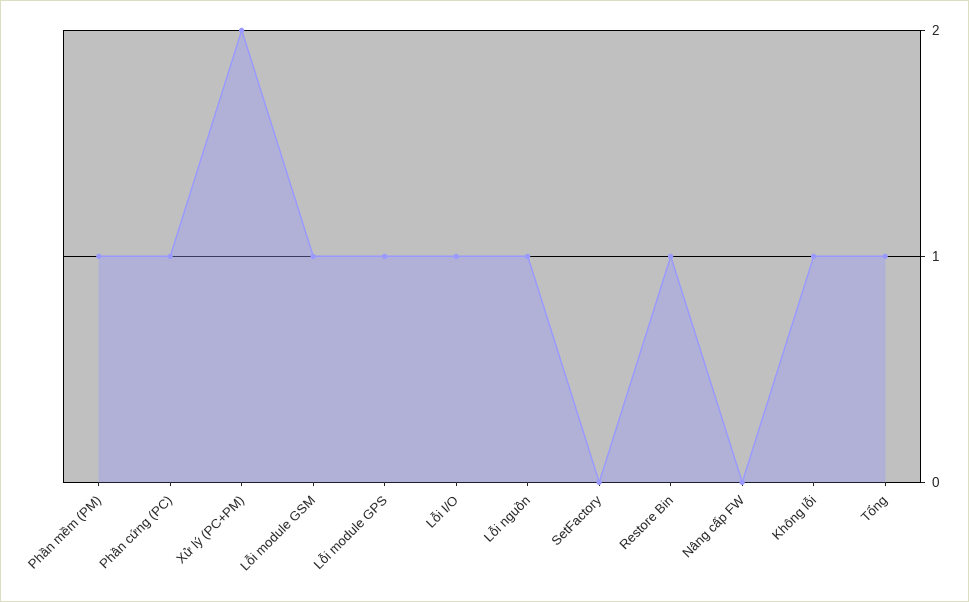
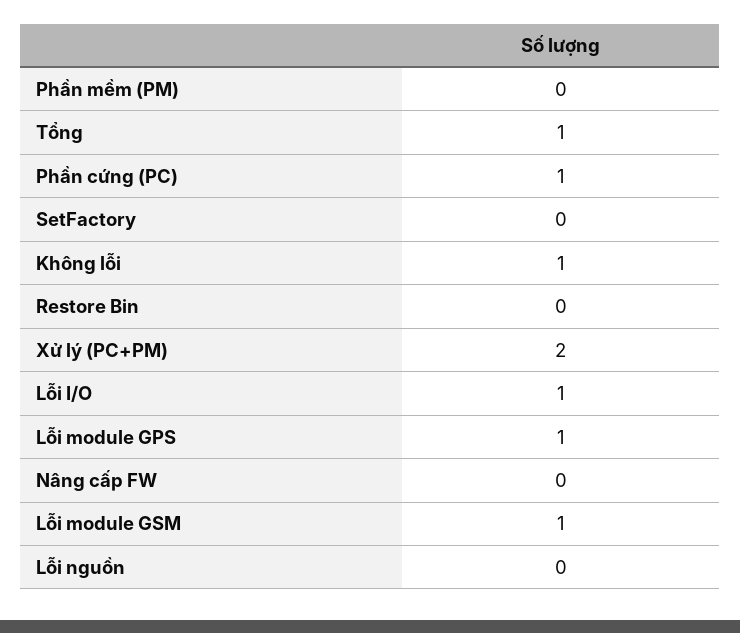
  {
-   "Phần mềm (PM)": 1,
+   "Phần mềm (PM)": 0,
    "Phần cứng (PC)": 1,
    "Xử lý (PC+PM)": 2,
    "Lỗi module GSM": 1,
    "Lỗi module GPS": 1,
    "Lỗi I/O": 1,
-   "Lỗi nguồn": 1,
+   "Lỗi nguồn": 0,
    "SetFactory": 0,
-   "Restore Bin": 1,
+   "Restore Bin": 0,
    "Nâng cấp FW": 0,
    "Không lỗi": 1,
    "Tổng": 1
  }

